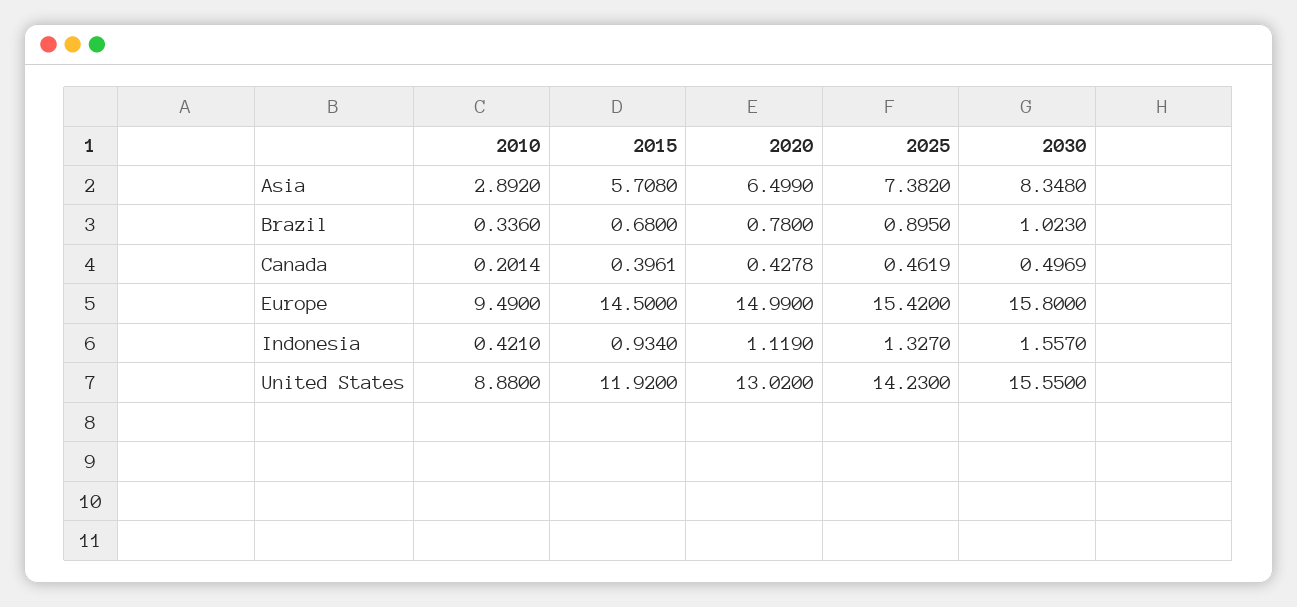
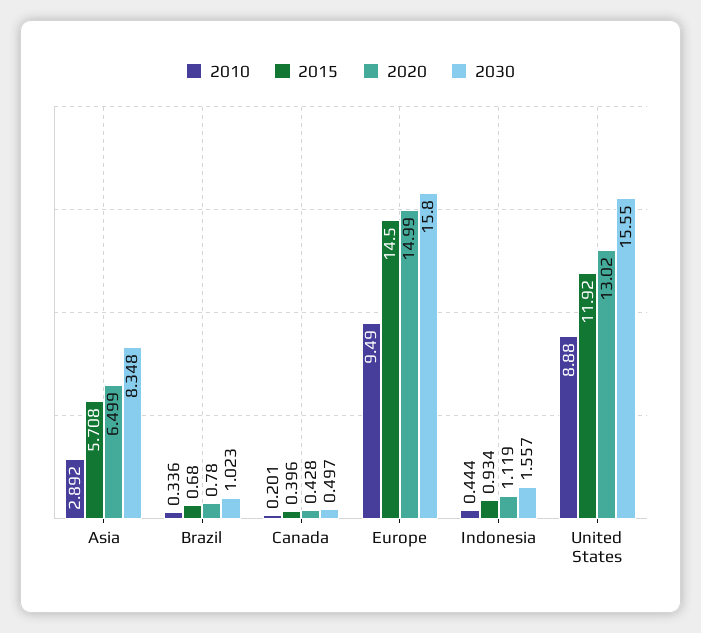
  {
    "2010": {
      "Asia": 2.892,
      "Brazil": 0.336,
      "Canada": 0.2014,
      "Europe": 9.49,
-     "Indonesia": 0.421,
+     "Indonesia": 0.444,
      "United States": 8.88
    },
    "2015": {
      "Asia": 5.708,
      "Brazil": 0.68,
      "Canada": 0.3961,
      "Europe": 14.5,
      "Indonesia": 0.934,
      "United States": 11.92
    },
    "2020": {
      "Asia": 6.499,
      "Brazil": 0.78,
      "Canada": 0.4278,
      "Europe": 14.99,
      "Indonesia": 1.119,
      "United States": 13.02
    },
-   "2025": {
-     "Asia": 7.382,
-     "Brazil": 0.895,
-     "Canada": 0.4619,
-     "Europe": 15.42,
-     "Indonesia": 1.327,
-     "United States": 14.23
-   },
    "2030": {
      "Asia": 8.348,
      "Brazil": 1.023,
      "Canada": 0.4969,
      "Europe": 15.8,
      "Indonesia": 1.557,
      "United States": 15.55
    }
  }

